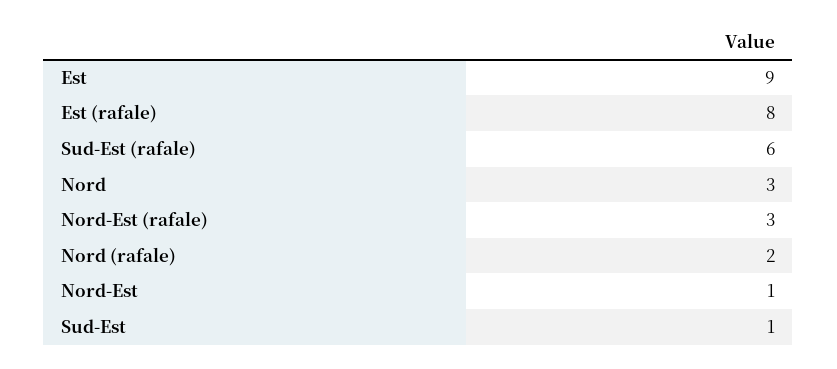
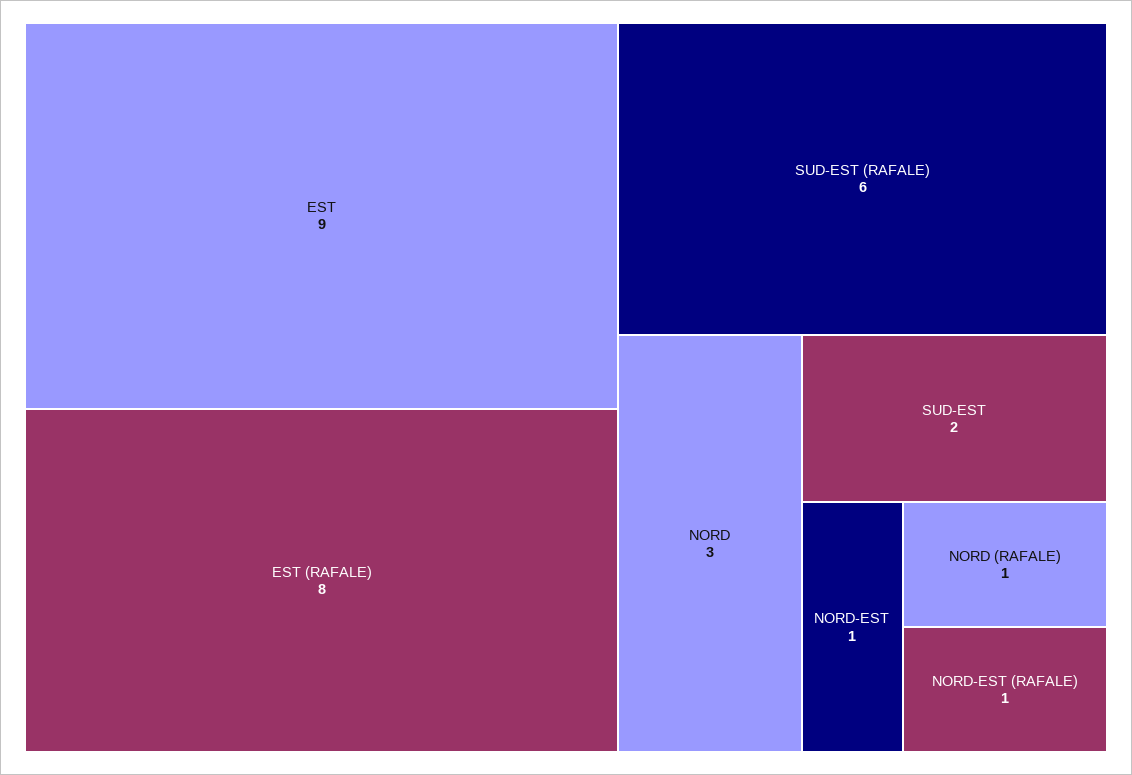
  {
    "Est": 9,
    "Est (rafale)": 8,
    "Sud-Est (rafale)": 6,
    "Nord": 3,
-   "Nord-Est (rafale)": 3,
+   "Nord-Est (rafale)": 1,
-   "Nord (rafale)": 2,
+   "Nord (rafale)": 1,
    "Nord-Est": 1,
-   "Sud-Est": 1
+   "Sud-Est": 2
  }

